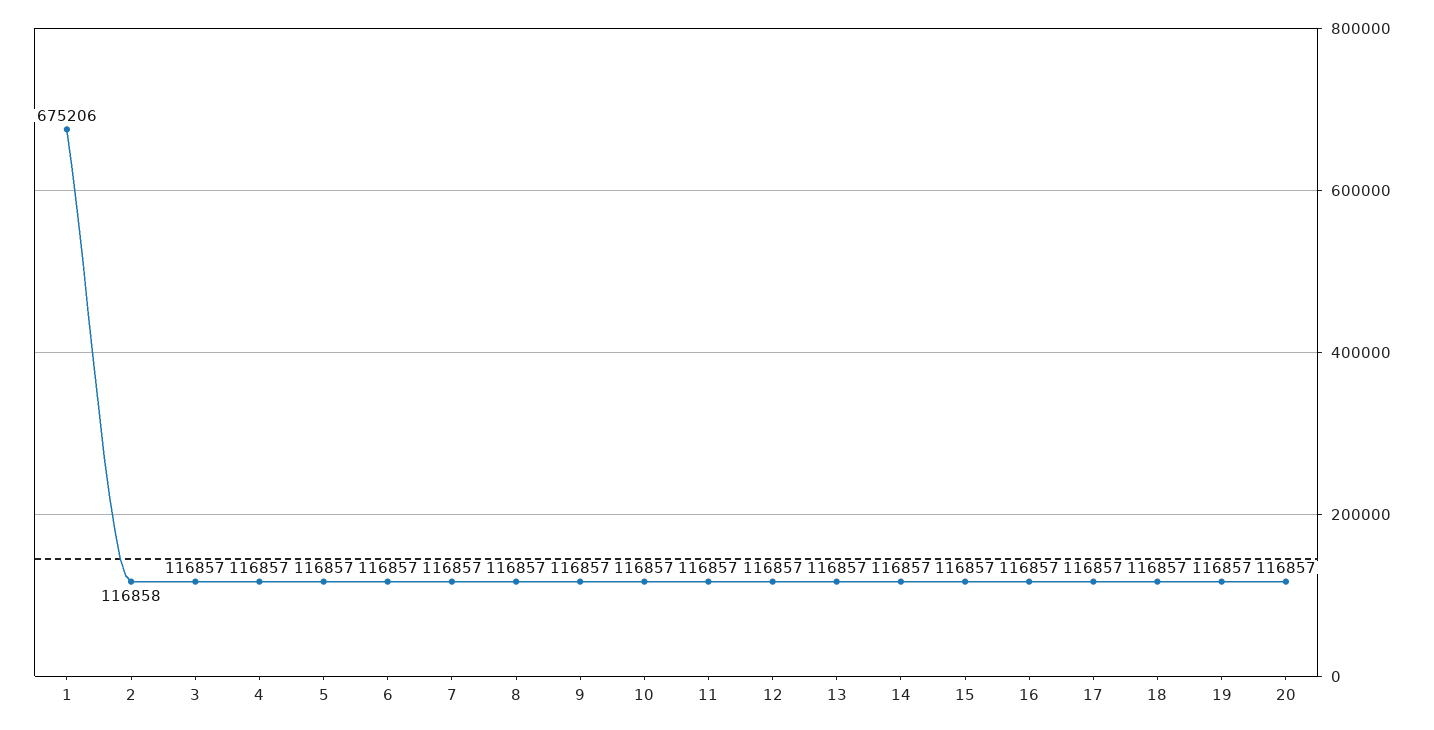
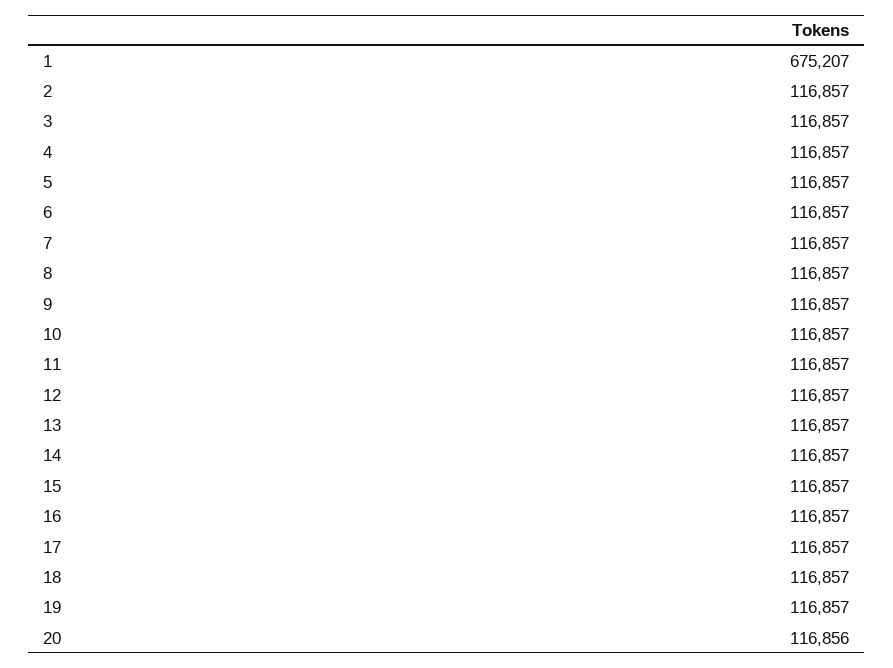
  {
-   "1": 675206,
+   "1": 675207,
-   "2": 116858,
+   "2": 116857,
    "3": 116857,
    "4": 116857,
    "5": 116857,
    "6": 116857,
    "7": 116857,
    "8": 116857,
    "9": 116857,
    "10": 116857,
    "11": 116857,
    "12": 116857,
    "13": 116857,
    "14": 116857,
    "15": 116857,
    "16": 116857,
    "17": 116857,
    "18": 116857,
    "19": 116857,
-   "20": 116857
+   "20": 116856
  }

